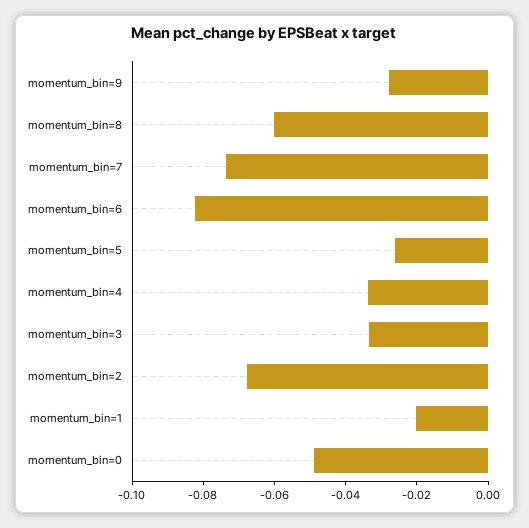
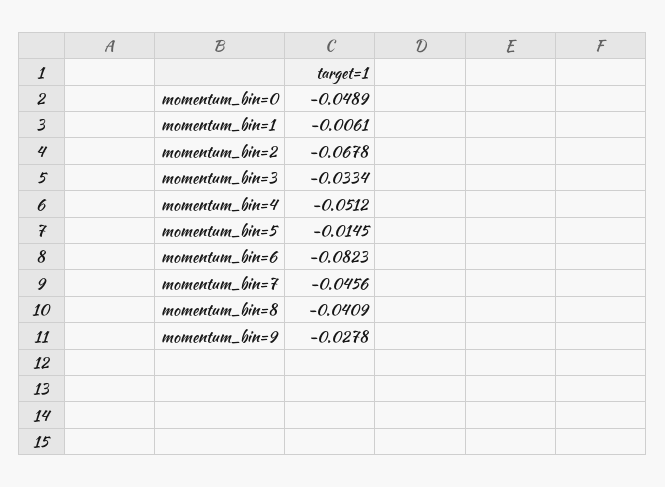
  {
    "momentum_bin=9": -0.0278,
-   "momentum_bin=8": -0.06,
+   "momentum_bin=8": -0.0409,
-   "momentum_bin=7": -0.075,
+   "momentum_bin=7": -0.0456,
    "momentum_bin=6": -0.0823,
-   "momentum_bin=5": -0.025,
+   "momentum_bin=5": -0.0145,
-   "momentum_bin=4": -0.035,
+   "momentum_bin=4": -0.0512,
    "momentum_bin=3": -0.0334,
    "momentum_bin=2": -0.0678,
-   "momentum_bin=1": -0.02,
+   "momentum_bin=1": -0.0061,
    "momentum_bin=0": -0.0489
  }

